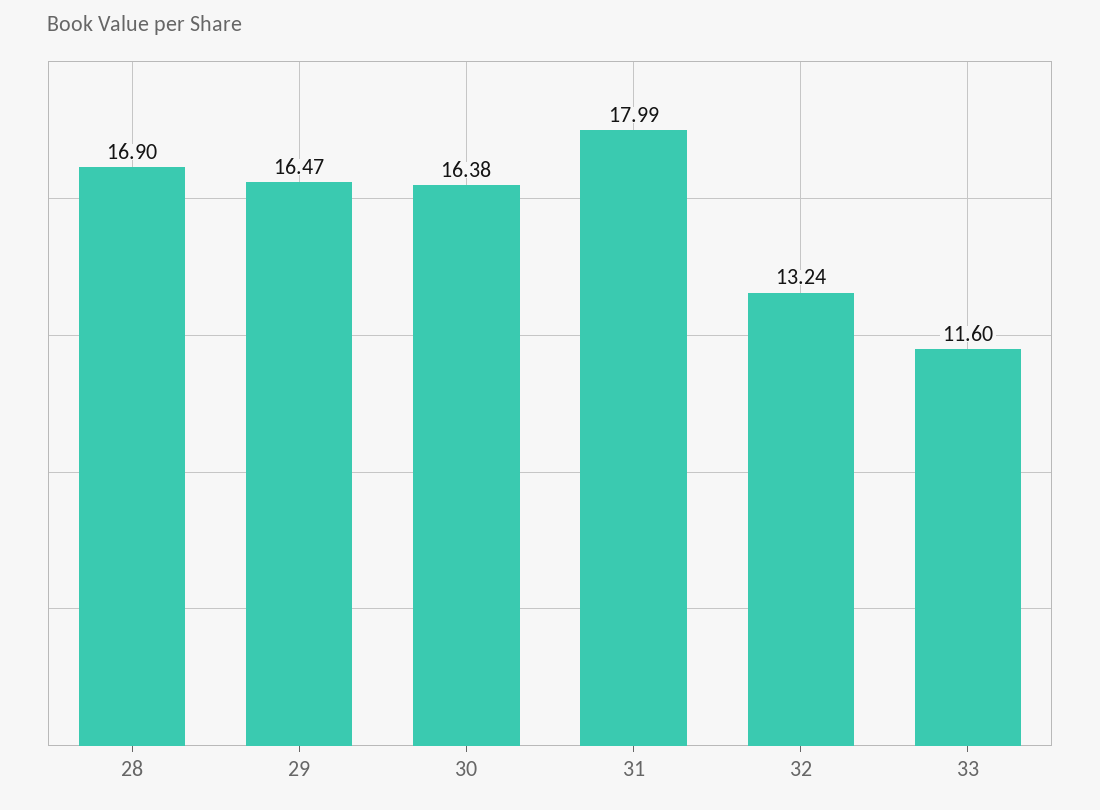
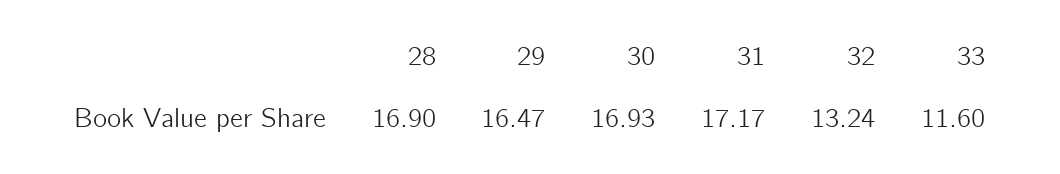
  {
    "28": 16.9,
    "29": 16.47,
-   "30": 16.38,
+   "30": 16.93,
-   "31": 17.99,
+   "31": 17.17,
    "32": 13.24,
    "33": 11.6
  }

